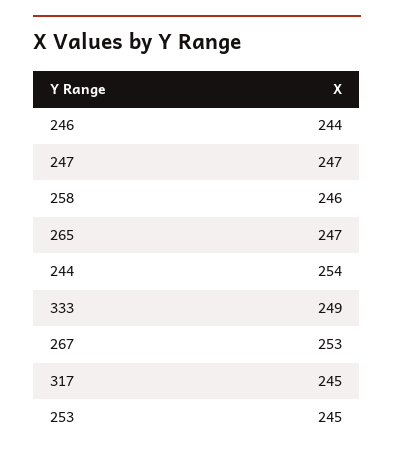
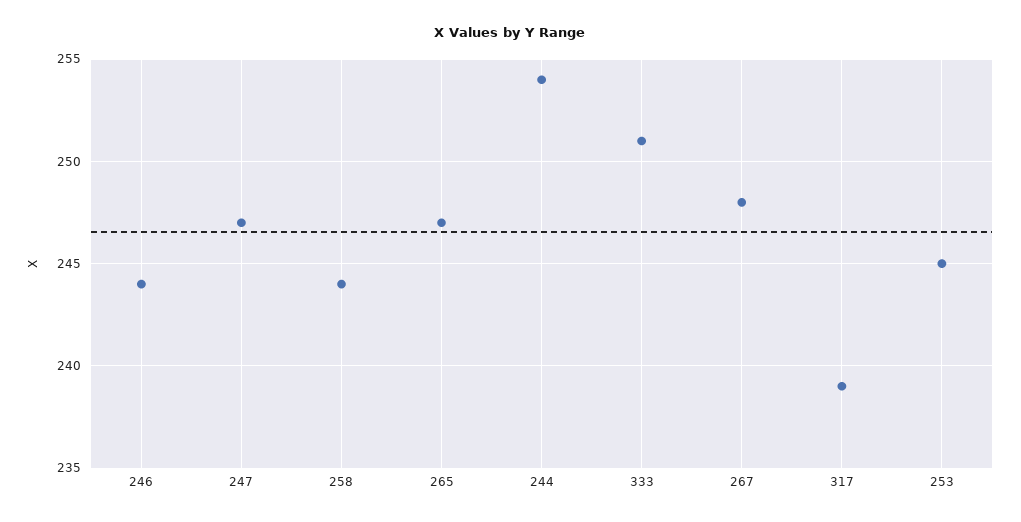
  {
    "246": 244,
    "247": 247,
-   "258": 246,
+   "258": 244,
    "265": 247,
    "244": 254,
-   "333": 249,
+   "333": 251,
-   "267": 253,
+   "267": 248,
-   "317": 245,
+   "317": 239,
    "253": 245
  }

